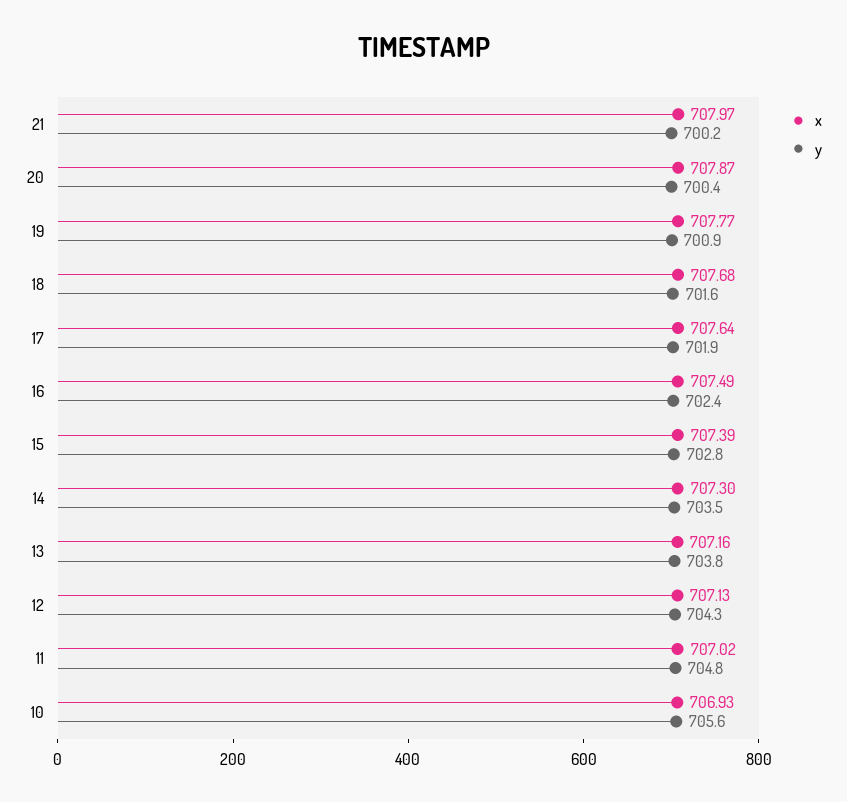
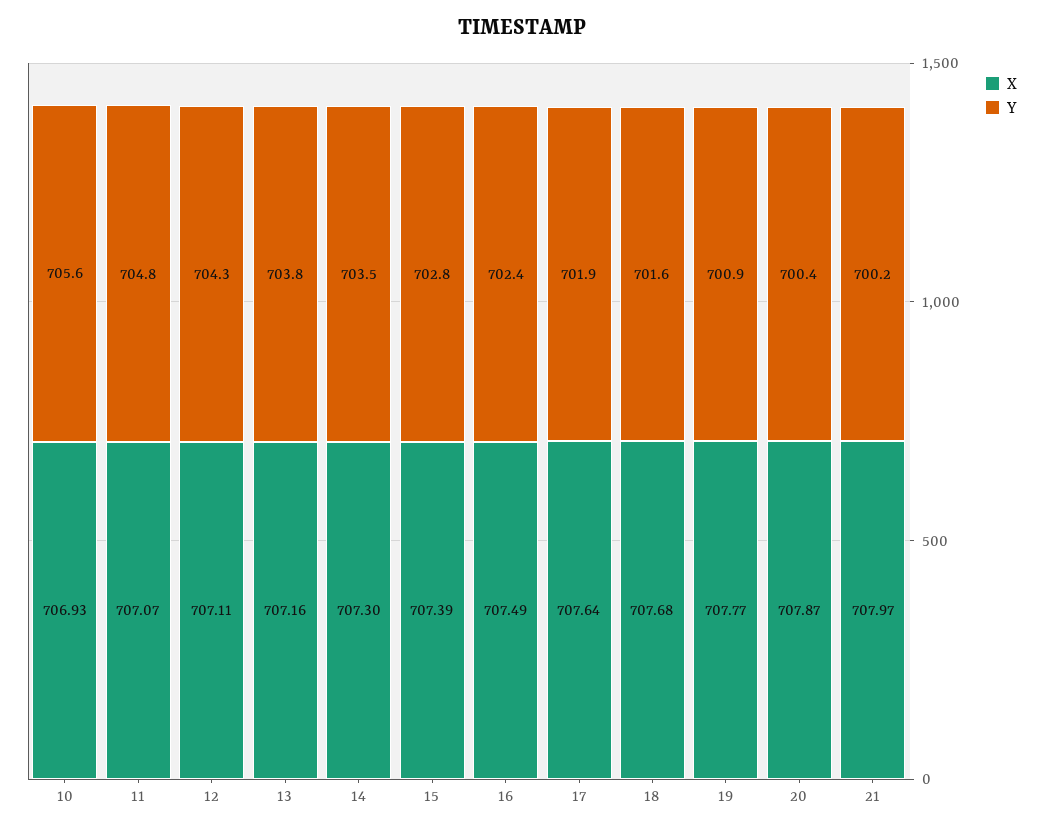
  {
    "x": {
      "21": 707.97,
      "20": 707.87,
      "19": 707.77,
      "18": 707.68,
      "17": 707.64,
      "16": 707.49,
      "15": 707.39,
      "14": 707.3,
      "13": 707.16,
-     "12": 707.13,
+     "12": 707.11,
-     "11": 707.02,
+     "11": 707.07,
      "10": 706.93
    },
    "y": {
      "21": 700.2,
      "20": 700.4,
      "19": 700.9,
      "18": 701.6,
      "17": 701.9,
      "16": 702.4,
      "15": 702.8,
      "14": 703.5,
      "13": 703.8,
      "12": 704.3,
      "11": 704.8,
      "10": 705.6
    }
  }

